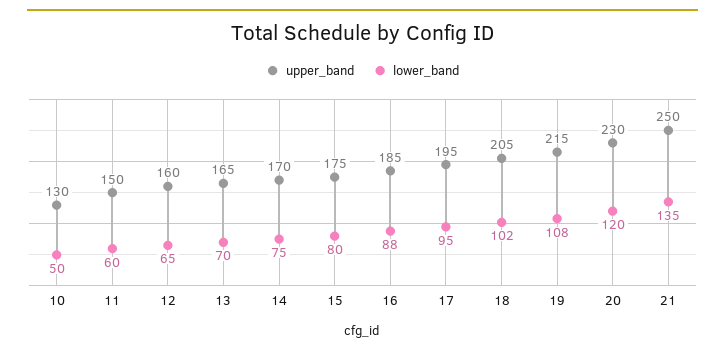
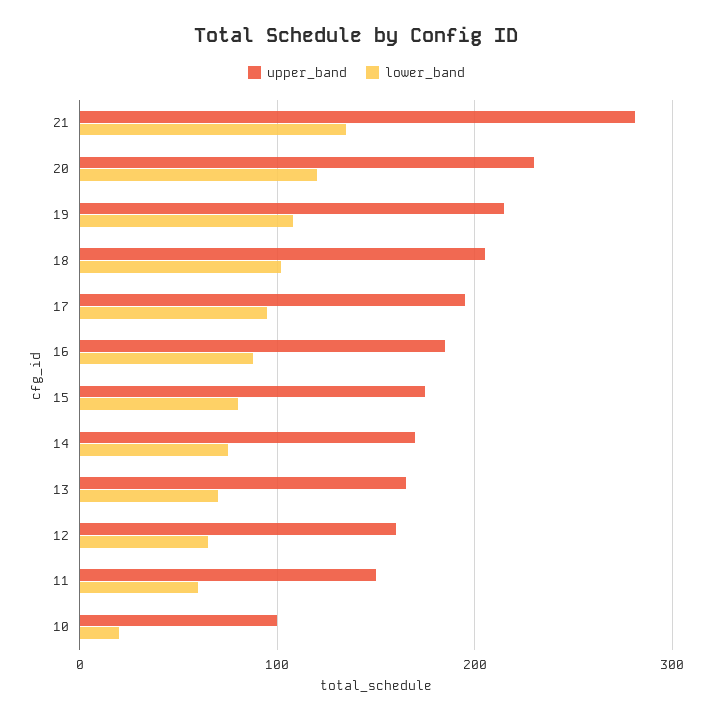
  {
    "upper_band": {
-     "10": 130,
+     "10": 100,
      "11": 150,
      "12": 160,
      "13": 165,
      "14": 170,
      "15": 175,
      "16": 185,
      "17": 195,
      "18": 205,
      "19": 215,
      "20": 230,
-     "21": 250
+     "21": 280
    },
    "lower_band": {
-     "10": 50,
+     "10": 20,
      "11": 60,
      "12": 65,
      "13": 70,
      "14": 75,
      "15": 80,
      "16": 88,
      "17": 95,
      "18": 102,
      "19": 108,
      "20": 120,
      "21": 135
    }
  }

